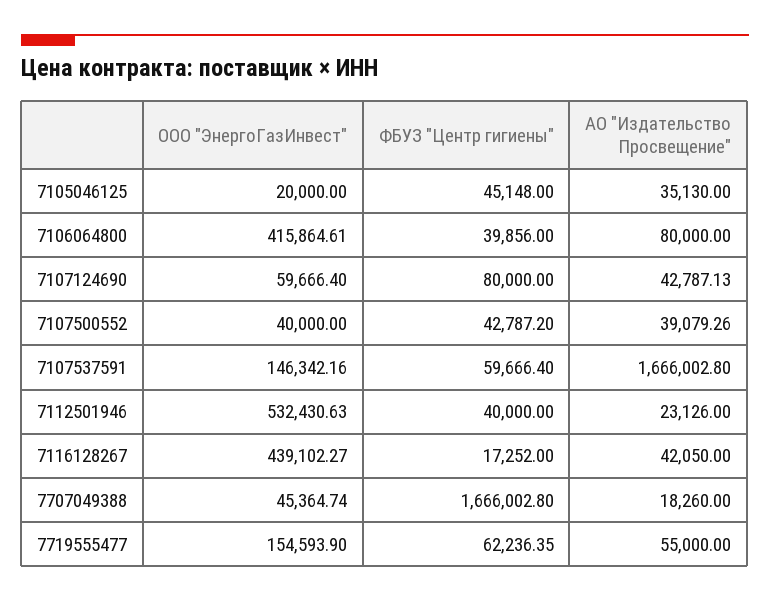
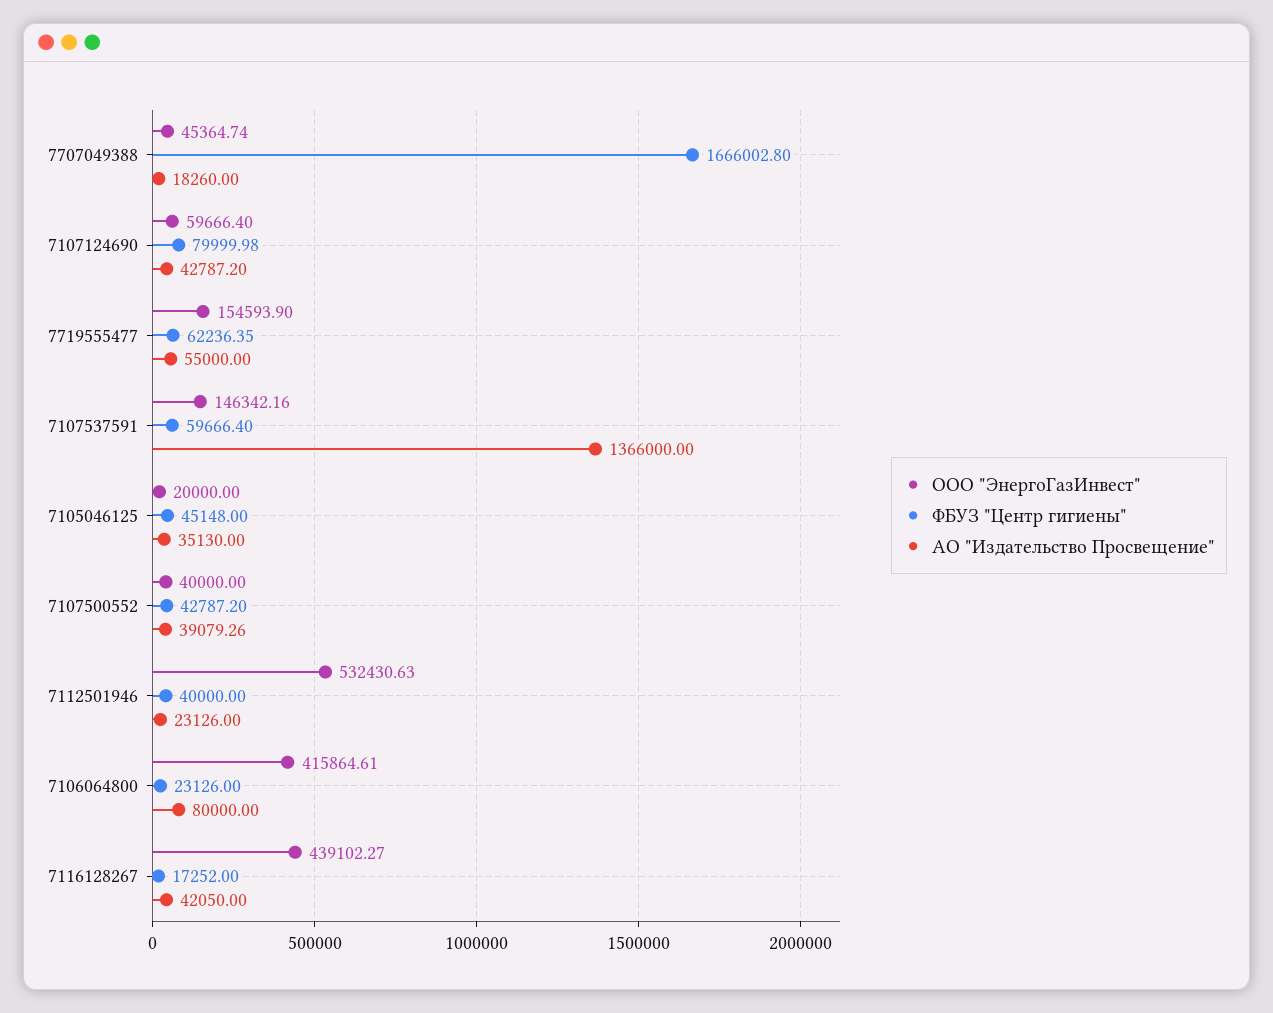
  {
    "ООО \"ЭнергоГазИнвест\"": {
      "7105046125": 20000,
      "7106064800": 415864.61,
      "7107124690": 59666.4,
      "7107500552": 40000,
      "7107537591": 146342.16,
      "7112501946": 532430.63,
      "7116128267": 439102.27,
      "7707049388": 45364.74,
      "7719555477": 154593.9
    },
    "ФБУЗ \"Центр гигиены\"": {
      "7105046125": 45148,
-     "7106064800": 39856,
+     "7106064800": 23126,
-     "7107124690": 80000,
+     "7107124690": 79999.98,
      "7107500552": 42787.2,
      "7107537591": 59666.4,
      "7112501946": 40000,
      "7116128267": 17252,
      "7707049388": 1666002.8,
      "7719555477": 62236.35
    },
    "АО \"Издательство Просвещение\"": {
      "7105046125": 35130,
      "7106064800": 80000,
-     "7107124690": 42787.13,
+     "7107124690": 42787.2,
      "7107500552": 39079.26,
-     "7107537591": 1666002.8,
+     "7107537591": 1366000,
      "7112501946": 23126,
      "7116128267": 42050,
      "7707049388": 18260,
      "7719555477": 55000
    }
  }

